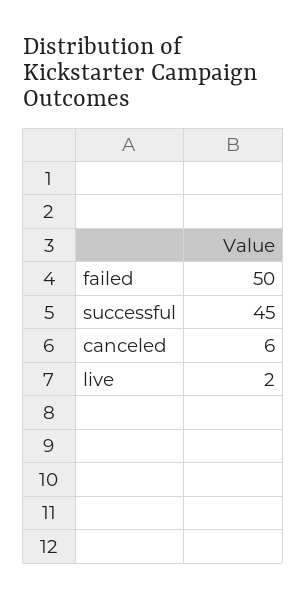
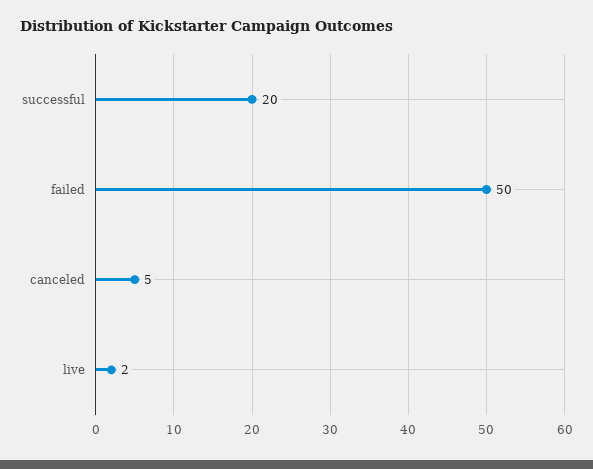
  {
    "failed": 50,
-   "successful": 45,
+   "successful": 20,
-   "canceled": 6,
+   "canceled": 5,
    "live": 2
  }

